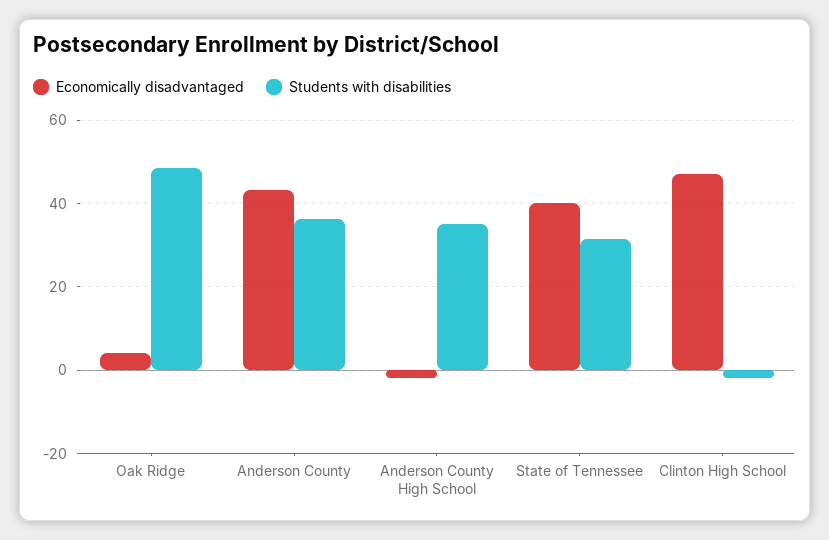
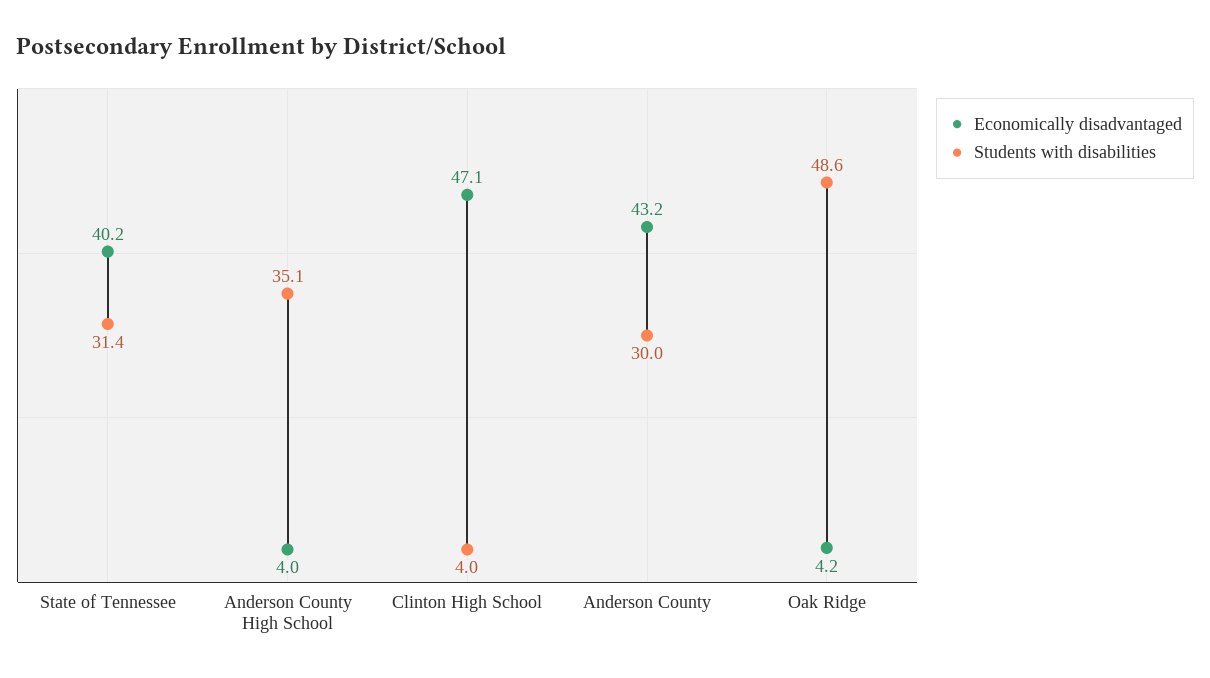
  {
    "Economically disadvantaged": {
      "Oak Ridge": 4.2,
      "Anderson County": 43.2,
-     "Anderson County High School": -2,
+     "Anderson County High School": 4,
      "State of Tennessee": 40.2,
      "Clinton High School": 47.1
    },
    "Students with disabilities": {
      "Oak Ridge": 48.6,
-     "Anderson County": 36,
+     "Anderson County": 30,
      "Anderson County High School": 35.1,
      "State of Tennessee": 31.4,
-     "Clinton High School": -2
+     "Clinton High School": 4
    }
  }

